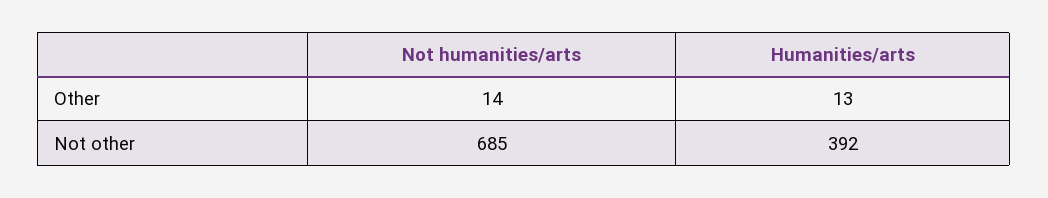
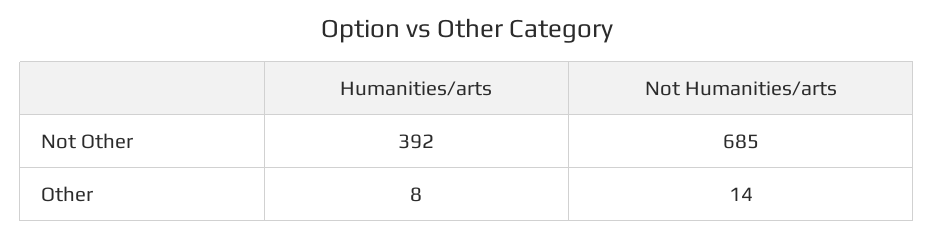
  {
    "Not humanities/arts": {
      "Other": 14,
      "Not other": 685
    },
    "Humanities/arts": {
-     "Other": 13,
+     "Other": 8,
      "Not other": 392
    }
  }

